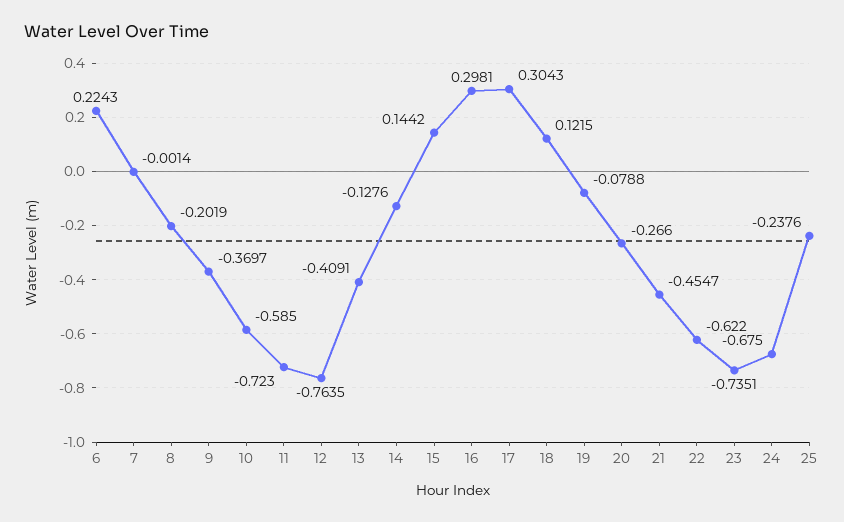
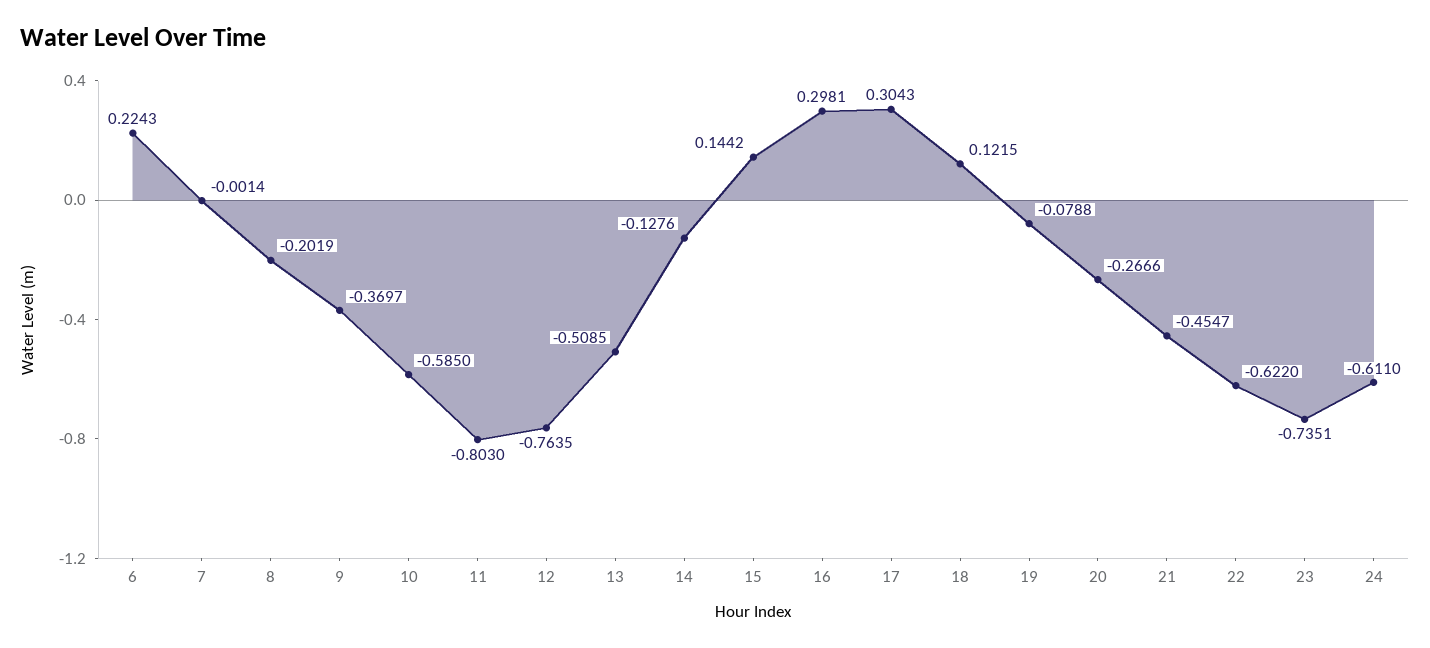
  {
    "6": 0.2243,
    "7": -0.0014,
    "8": -0.2019,
    "9": -0.3697,
    "10": -0.585,
-   "11": -0.723,
+   "11": -0.803,
    "12": -0.7635,
-   "13": -0.4091,
+   "13": -0.5085,
    "14": -0.1276,
    "15": 0.1442,
    "16": 0.2981,
    "17": 0.3043,
    "18": 0.1215,
    "19": -0.0788,
-   "20": -0.266,
+   "20": -0.2666,
    "21": -0.4547,
    "22": -0.622,
    "23": -0.7351,
-   "24": -0.675,
+   "24": -0.611
-   "25": -0.2376
  }

